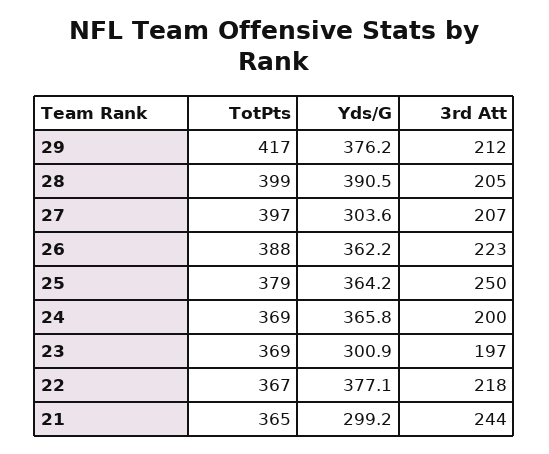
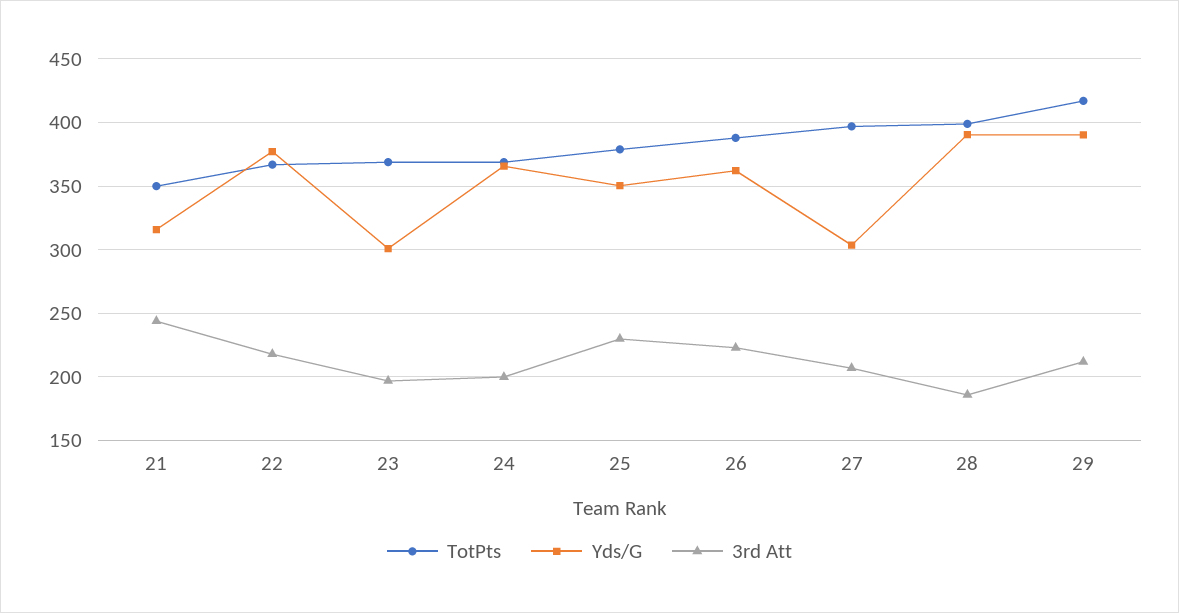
  {
    "TotPts": {
      "29": 417,
      "28": 399,
      "27": 397,
      "26": 388,
      "25": 379,
      "24": 369,
      "23": 369,
      "22": 367,
-     "21": 365
+     "21": 350
    },
    "Yds/G": {
-     "29": 376.2,
+     "29": 390,
      "28": 390.5,
      "27": 303.6,
      "26": 362.2,
-     "25": 364.2,
+     "25": 350,
      "24": 365.8,
      "23": 300.9,
      "22": 377.1,
-     "21": 299.2
+     "21": 315
    },
    "3rd Att": {
      "29": 212,
-     "28": 205,
+     "28": 185,
      "27": 207,
      "26": 223,
-     "25": 250,
+     "25": 230,
      "24": 200,
      "23": 197,
      "22": 218,
      "21": 244
    }
  }

